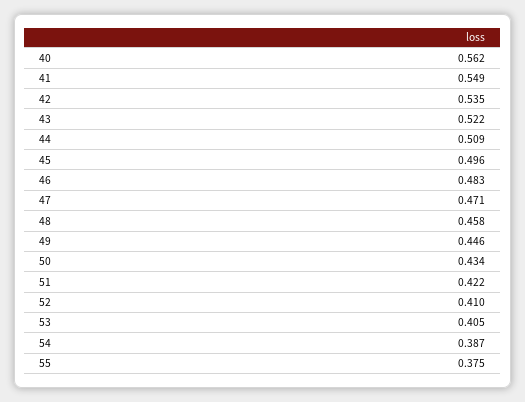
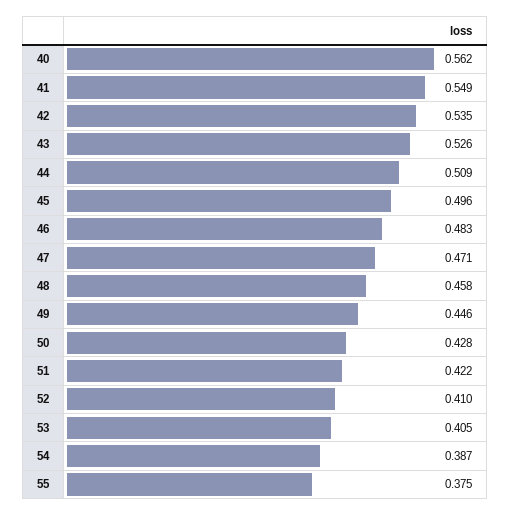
  {
    "40": 0.562,
    "41": 0.549,
    "42": 0.535,
-   "43": 0.522,
+   "43": 0.526,
    "44": 0.509,
    "45": 0.496,
    "46": 0.483,
    "47": 0.471,
    "48": 0.458,
    "49": 0.446,
-   "50": 0.434,
+   "50": 0.428,
    "51": 0.422,
    "52": 0.41,
    "53": 0.405,
    "54": 0.387,
    "55": 0.375
  }

